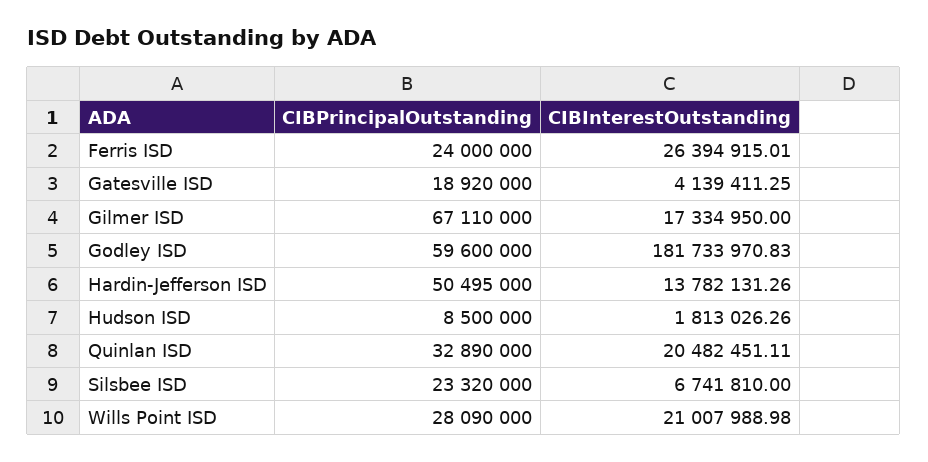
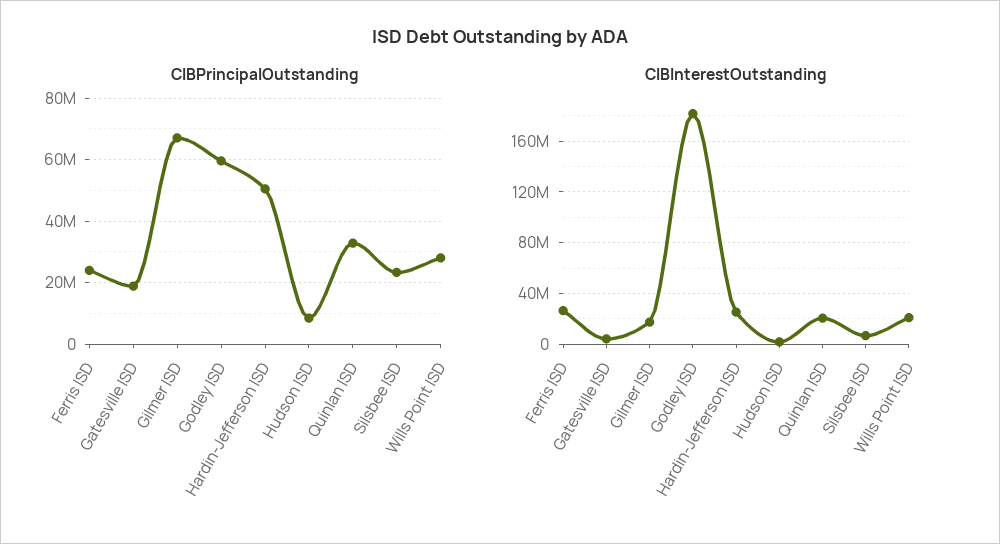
  {
    "CIBPrincipalOutstanding": {
      "Ferris ISD": 24000000,
      "Gatesville ISD": 18920000,
      "Gilmer ISD": 67110000,
      "Godley ISD": 59600000,
      "Hardin-Jefferson ISD": 50495000,
      "Hudson ISD": 8500000,
      "Quinlan ISD": 32890000,
      "Silsbee ISD": 23320000,
      "Wills Point ISD": 28090000
    },
    "CIBInterestOutstanding": {
      "Ferris ISD": 26394915.01,
      "Gatesville ISD": 4139411.25,
      "Gilmer ISD": 17334950,
      "Godley ISD": 181733970.83,
-     "Hardin-Jefferson ISD": 13782131.26,
+     "Hardin-Jefferson ISD": 25000000,
      "Hudson ISD": 1813026.26,
      "Quinlan ISD": 20482451.11,
      "Silsbee ISD": 6741810,
      "Wills Point ISD": 21007988.98
    }
  }

